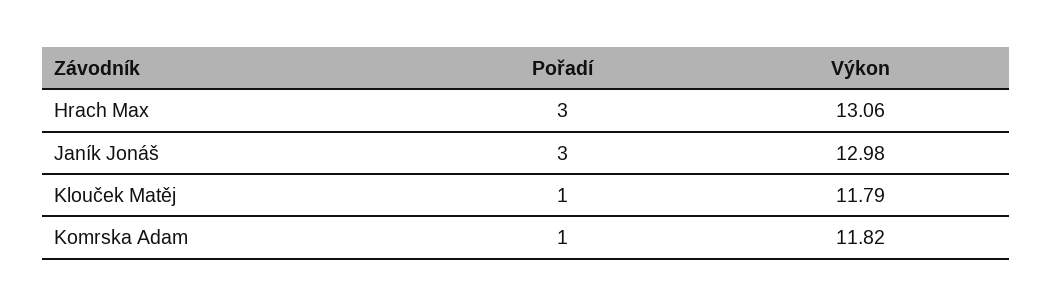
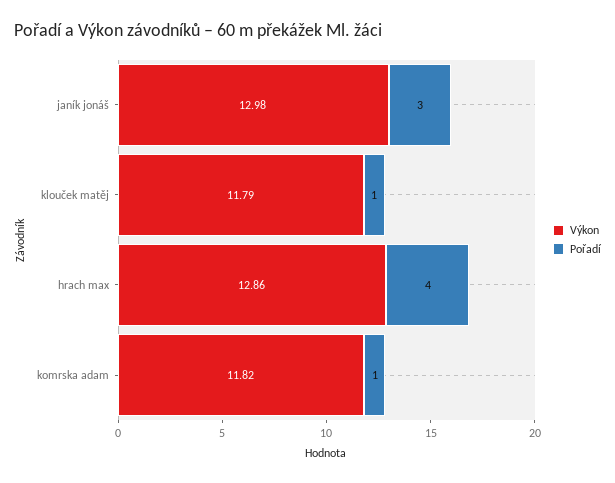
  {
    "Pořadí": {
-     "Hrach Max": 3,
+     "Hrach Max": 4,
      "Janík Jonáš": 3,
      "Klouček Matěj": 1,
      "Komrska Adam": 1
    },
    "Výkon": {
-     "Hrach Max": 13.06,
+     "Hrach Max": 12.86,
      "Janík Jonáš": 12.98,
      "Klouček Matěj": 11.79,
      "Komrska Adam": 11.82
    }
  }

